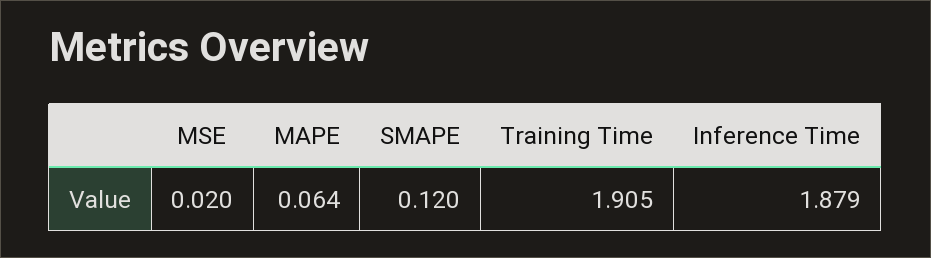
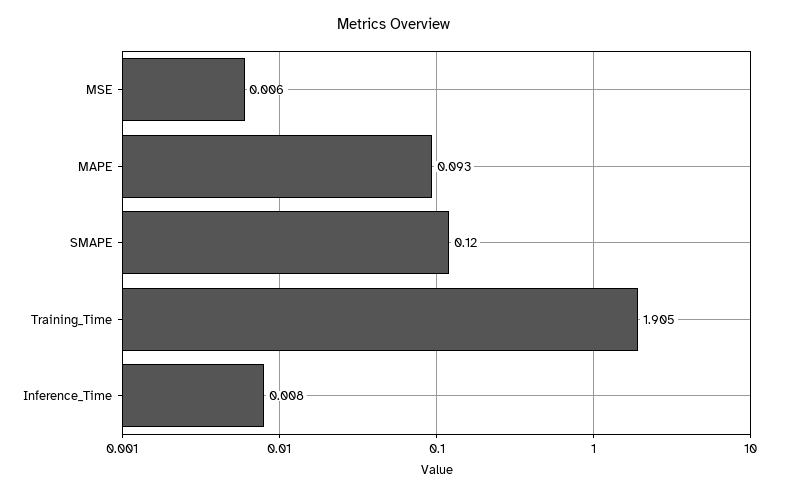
  {
-   "MSE": 0.02,
+   "MSE": 0.006,
-   "MAPE": 0.064,
+   "MAPE": 0.093,
    "SMAPE": 0.12,
    "Training Time": 1.905,
-   "Inference Time": 1.879
+   "Inference Time": 0.008
  }

